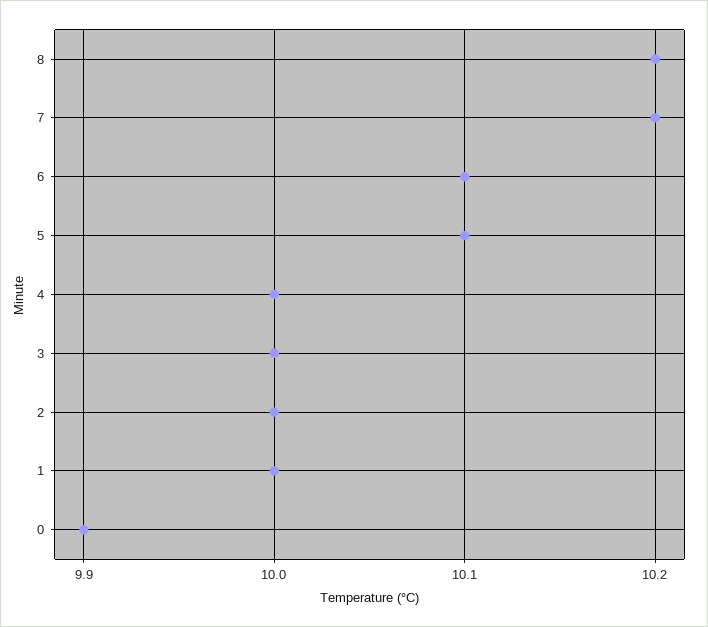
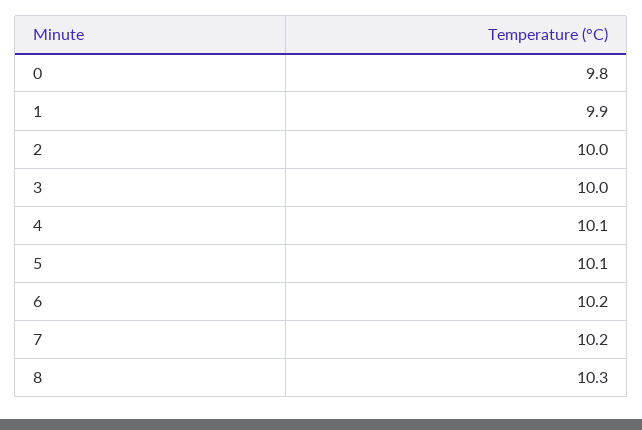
  {
-   "8": 10.2,
+   "8": 10.3,
    "7": 10.2,
-   "6": 10.1,
+   "6": 10.2,
    "5": 10.1,
-   "4": 10,
+   "4": 10.1,
    "3": 10,
    "2": 10,
-   "1": 10,
+   "1": 9.9,
-   "0": 9.9
+   "0": 9.8
  }

